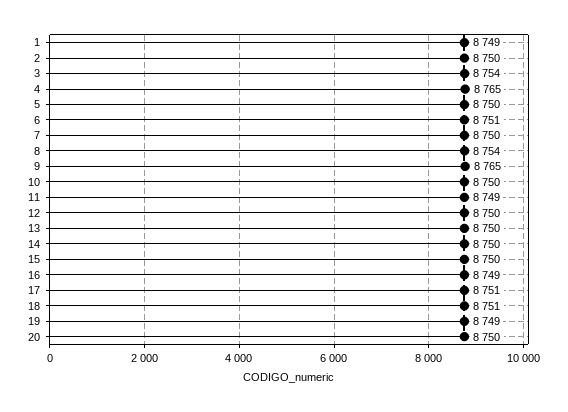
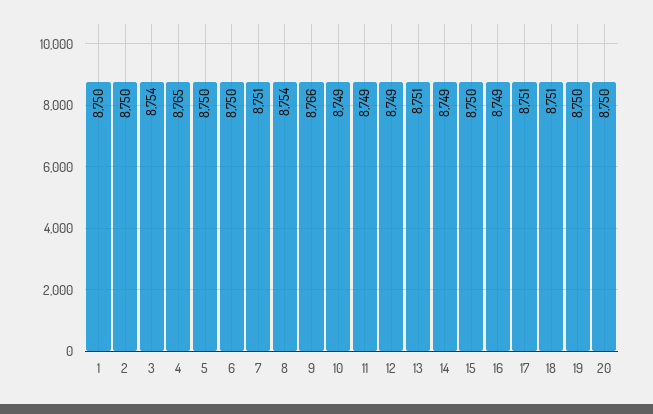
  {
-   "1": 8749,
+   "1": 8750,
    "2": 8750,
    "3": 8754,
    "4": 8765,
    "5": 8750,
-   "6": 8751,
+   "6": 8750,
-   "7": 8750,
+   "7": 8751,
    "8": 8754,
-   "9": 8765,
+   "9": 8766,
-   "10": 8750,
+   "10": 8749,
    "11": 8749,
-   "12": 8750,
+   "12": 8749,
-   "13": 8750,
+   "13": 8751,
-   "14": 8750,
+   "14": 8749,
    "15": 8750,
    "16": 8749,
    "17": 8751,
    "18": 8751,
-   "19": 8749,
+   "19": 8750,
    "20": 8750
  }

